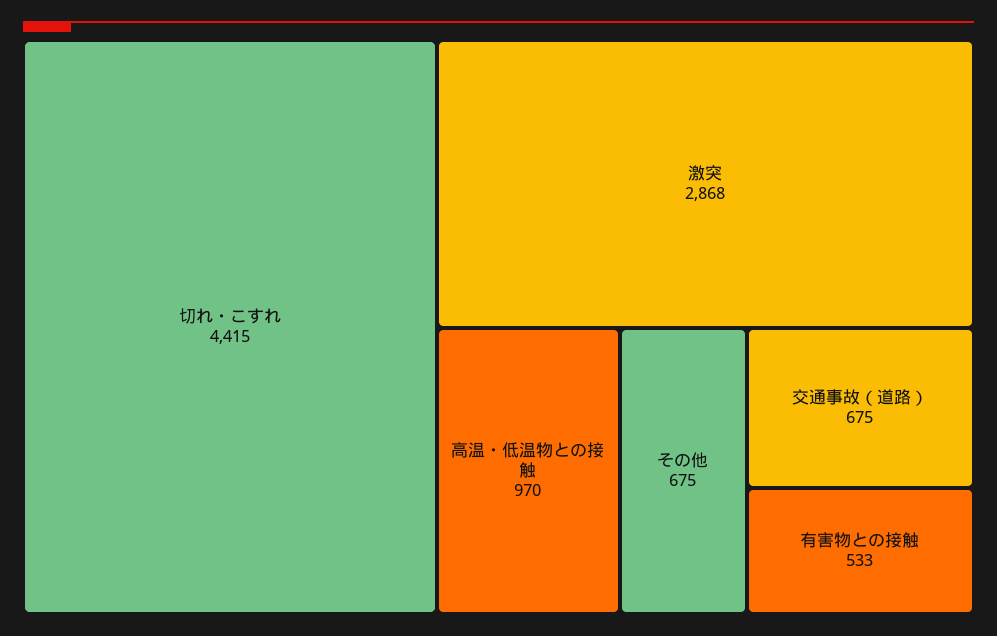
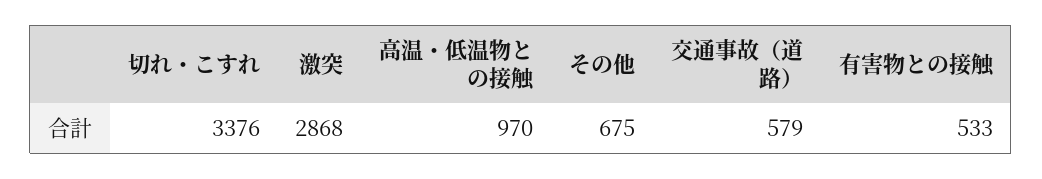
  {
-   "切れ・こすれ": 4415,
+   "切れ・こすれ": 3376,
    "激突": 2868,
    "高温・低温物との接触": 970,
    "その他": 675,
-   "交通事故（道路）": 675,
+   "交通事故（道路）": 579,
    "有害物との接触": 533
  }

